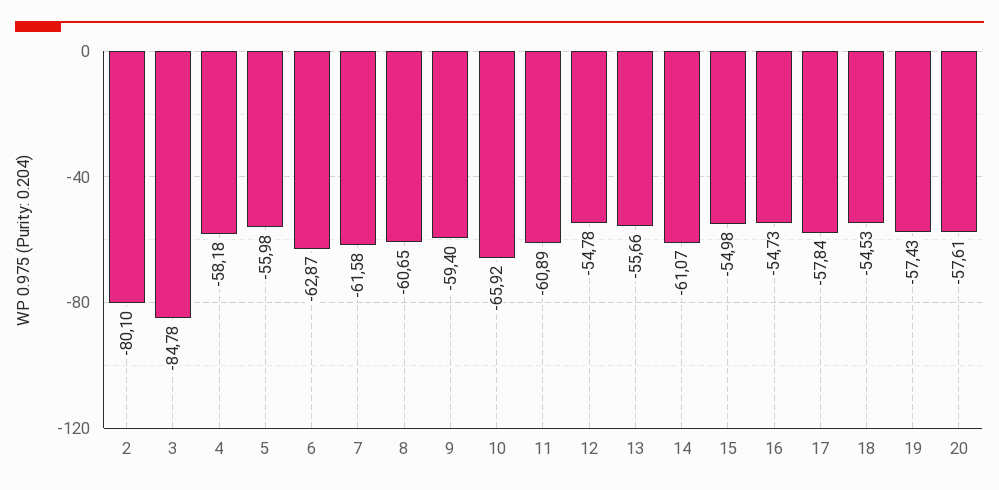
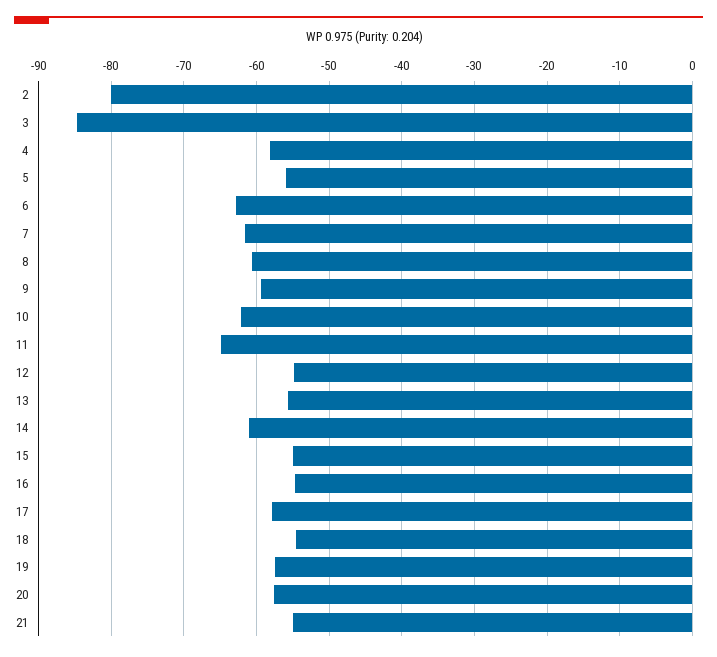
  {
    "2": -80.1,
    "3": -84.78,
    "4": -58.18,
    "5": -55.98,
    "6": -62.87,
    "7": -61.58,
    "8": -60.65,
    "9": -59.4,
-   "10": -65.92,
+   "10": -62,
-   "11": -60.89,
+   "11": -65,
    "12": -54.78,
    "13": -55.66,
    "14": -61.07,
    "15": -54.98,
    "16": -54.73,
    "17": -57.84,
    "18": -54.53,
    "19": -57.43,
-   "20": -57.61
+   "20": -57.61,
+   "21": -55
  }

